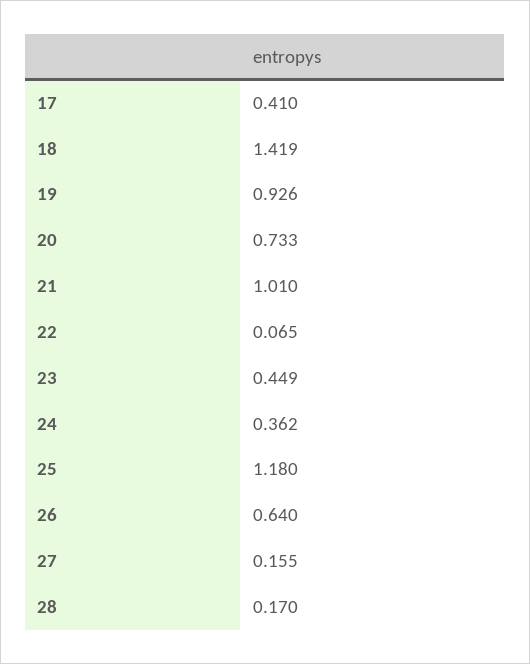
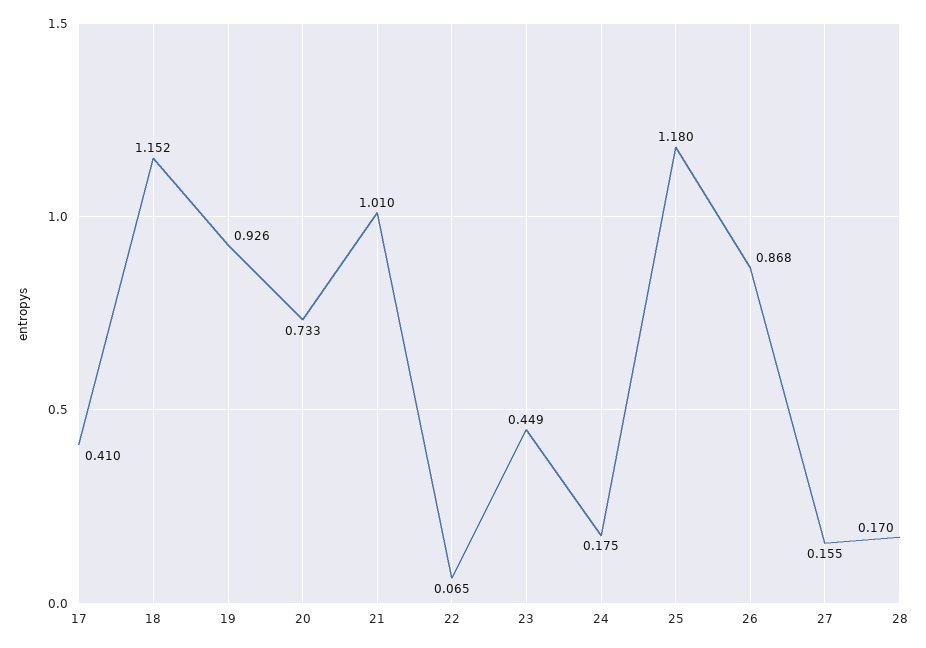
  {
    "17": 0.41,
-   "18": 1.419,
+   "18": 1.152,
    "19": 0.926,
    "20": 0.733,
    "21": 1.01,
    "22": 0.065,
    "23": 0.449,
-   "24": 0.362,
+   "24": 0.175,
    "25": 1.18,
-   "26": 0.64,
+   "26": 0.868,
    "27": 0.155,
    "28": 0.17
  }

